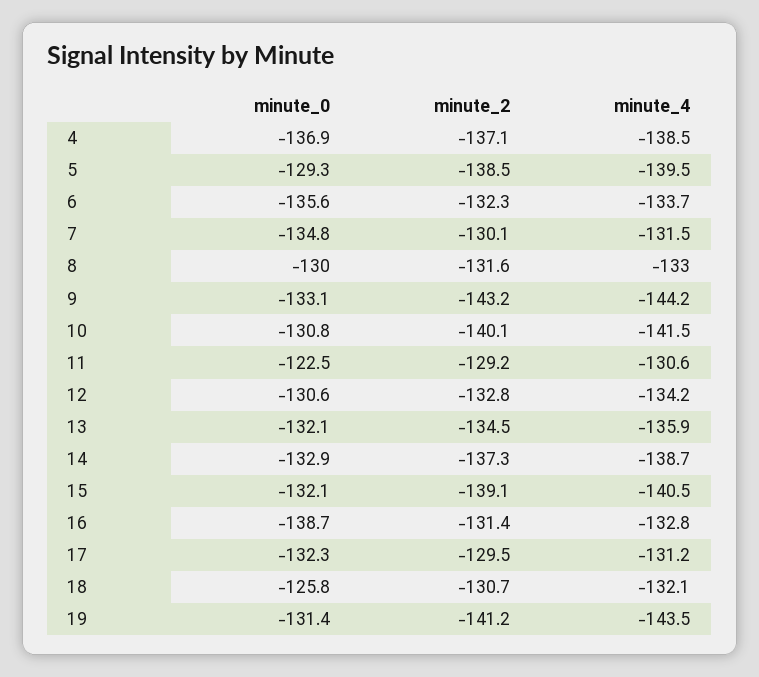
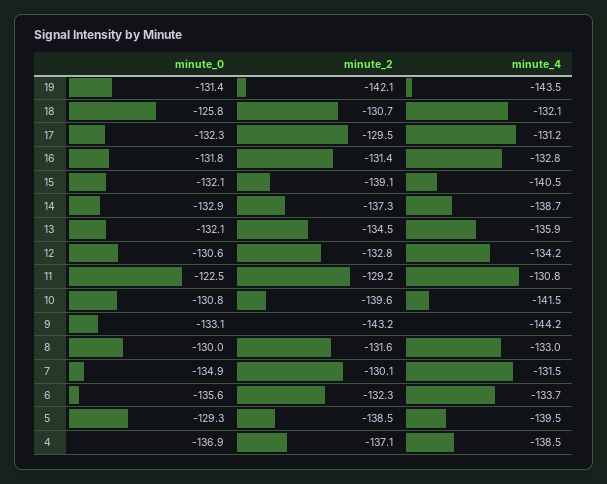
  {
    "minute_0": {
      "4": -136.9,
      "5": -129.3,
      "6": -135.6,
-     "7": -134.8,
+     "7": -134.9,
      "8": -130,
      "9": -133.1,
      "10": -130.8,
      "11": -122.5,
      "12": -130.6,
      "13": -132.1,
      "14": -132.9,
      "15": -132.1,
-     "16": -138.7,
+     "16": -131.8,
      "17": -132.3,
      "18": -125.8,
      "19": -131.4
    },
    "minute_2": {
      "4": -137.1,
      "5": -138.5,
      "6": -132.3,
      "7": -130.1,
      "8": -131.6,
      "9": -143.2,
-     "10": -140.1,
+     "10": -139.6,
      "11": -129.2,
      "12": -132.8,
      "13": -134.5,
      "14": -137.3,
      "15": -139.1,
      "16": -131.4,
      "17": -129.5,
      "18": -130.7,
-     "19": -141.2
+     "19": -142.1
    },
    "minute_4": {
      "4": -138.5,
      "5": -139.5,
      "6": -133.7,
      "7": -131.5,
      "8": -133,
      "9": -144.2,
      "10": -141.5,
-     "11": -130.6,
+     "11": -130.8,
      "12": -134.2,
      "13": -135.9,
      "14": -138.7,
      "15": -140.5,
      "16": -132.8,
      "17": -131.2,
      "18": -132.1,
      "19": -143.5
    }
  }

